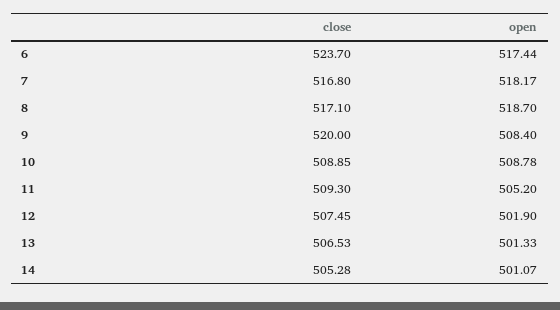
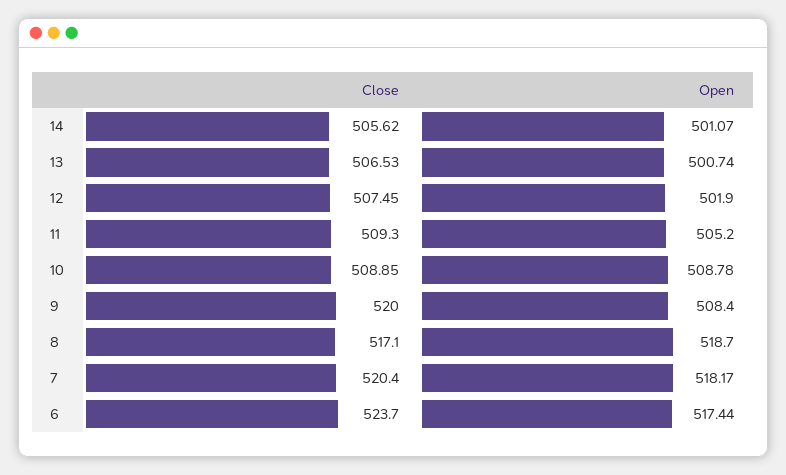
  {
    "close": {
      "6": 523.7,
-     "7": 516.8,
+     "7": 520.4,
      "8": 517.1,
      "9": 520,
      "10": 508.85,
      "11": 509.3,
      "12": 507.45,
      "13": 506.53,
-     "14": 505.28
+     "14": 505.62
    },
    "open": {
      "6": 517.44,
      "7": 518.17,
      "8": 518.7,
      "9": 508.4,
      "10": 508.78,
      "11": 505.2,
      "12": 501.9,
-     "13": 501.33,
+     "13": 500.74,
      "14": 501.07
    }
  }

